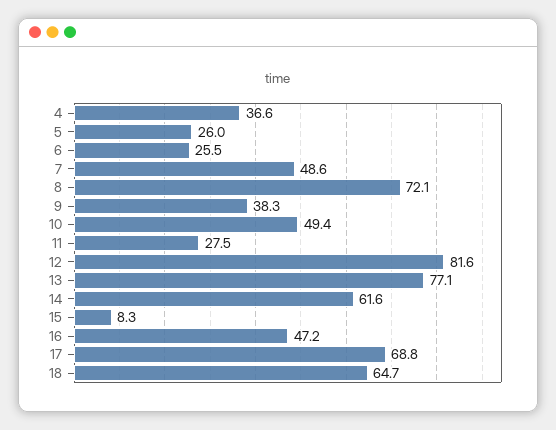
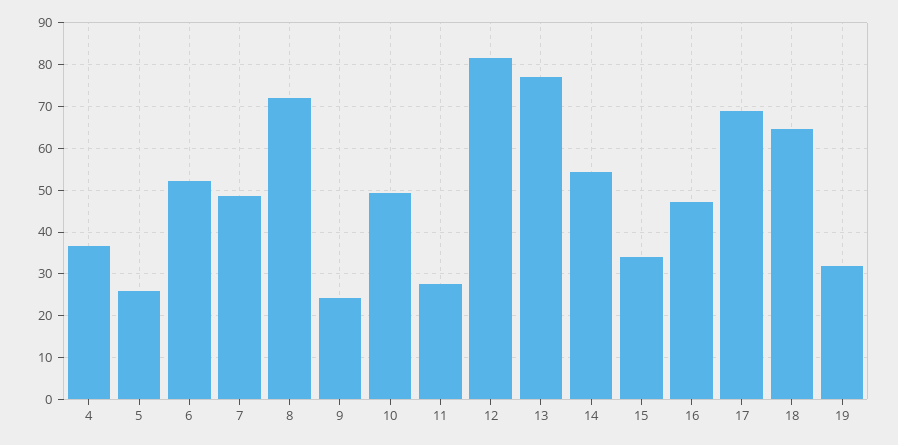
  {
    "4": 36.6,
    "5": 26,
-   "6": 25.5,
+   "6": 52,
    "7": 48.6,
    "8": 72.1,
-   "9": 38.3,
+   "9": 24,
    "10": 49.4,
    "11": 27.5,
    "12": 81.6,
    "13": 77.1,
-   "14": 61.6,
+   "14": 54,
-   "15": 8.3,
+   "15": 34,
    "16": 47.2,
    "17": 68.8,
-   "18": 64.7
+   "18": 64.7,
+   "19": 32
  }

